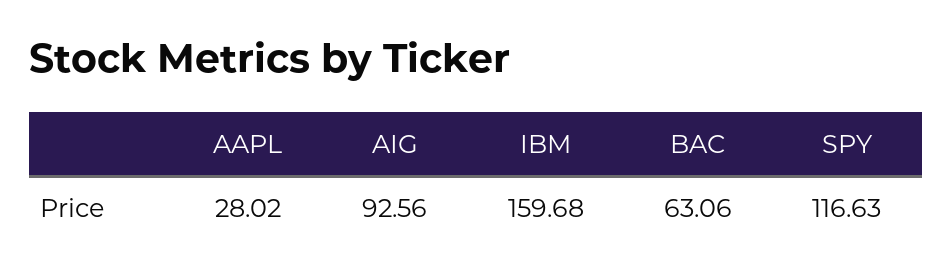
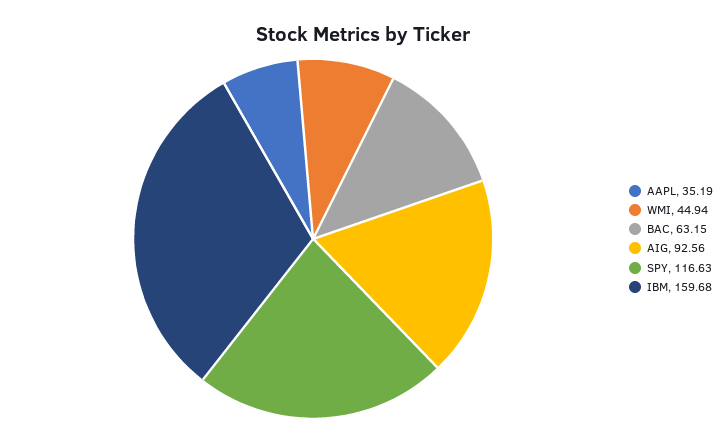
  {
-   "AAPL": 28.02,
+   "AAPL": 35.19,
    "AIG": 92.56,
    "IBM": 159.68,
-   "BAC": 63.06,
+   "BAC": 63.15,
-   "SPY": 116.63
+   "SPY": 116.63,
+   "WMI": 44.94
  }

